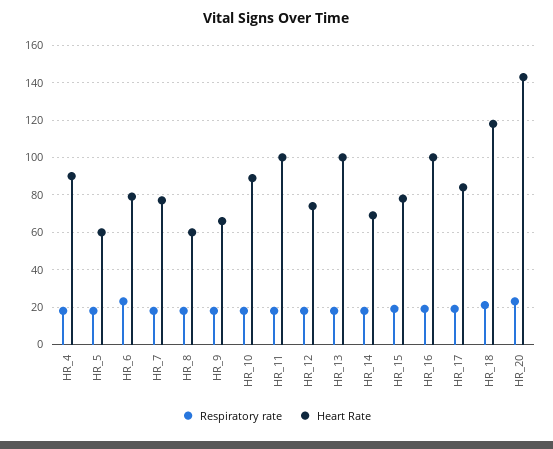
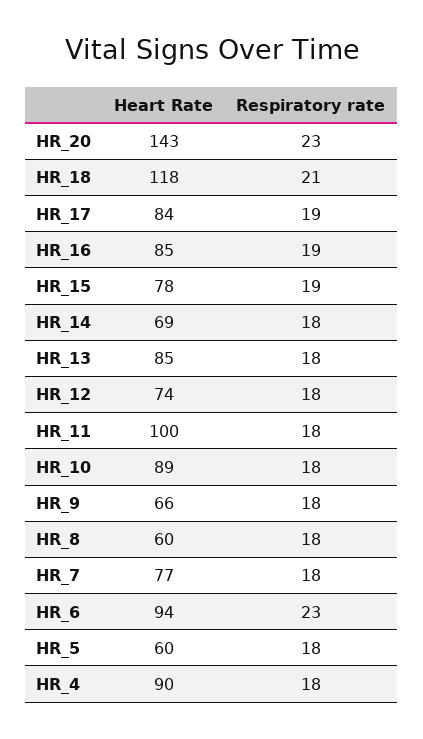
  {
    "Respiratory rate": {
      "HR_4": 18,
      "HR_5": 18,
      "HR_6": 23,
      "HR_7": 18,
      "HR_8": 18,
      "HR_9": 18,
      "HR_10": 18,
      "HR_11": 18,
      "HR_12": 18,
      "HR_13": 18,
      "HR_14": 18,
      "HR_15": 19,
      "HR_16": 19,
      "HR_17": 19,
      "HR_18": 21,
      "HR_20": 23
    },
    "Heart Rate": {
      "HR_4": 90,
      "HR_5": 60,
-     "HR_6": 80,
+     "HR_6": 94,
      "HR_7": 77,
      "HR_8": 60,
      "HR_9": 66,
      "HR_10": 89,
      "HR_11": 100,
      "HR_12": 74,
-     "HR_13": 100,
+     "HR_13": 85,
      "HR_14": 69,
      "HR_15": 78,
-     "HR_16": 100,
+     "HR_16": 85,
      "HR_17": 84,
      "HR_18": 118,
      "HR_20": 143
    }
  }

